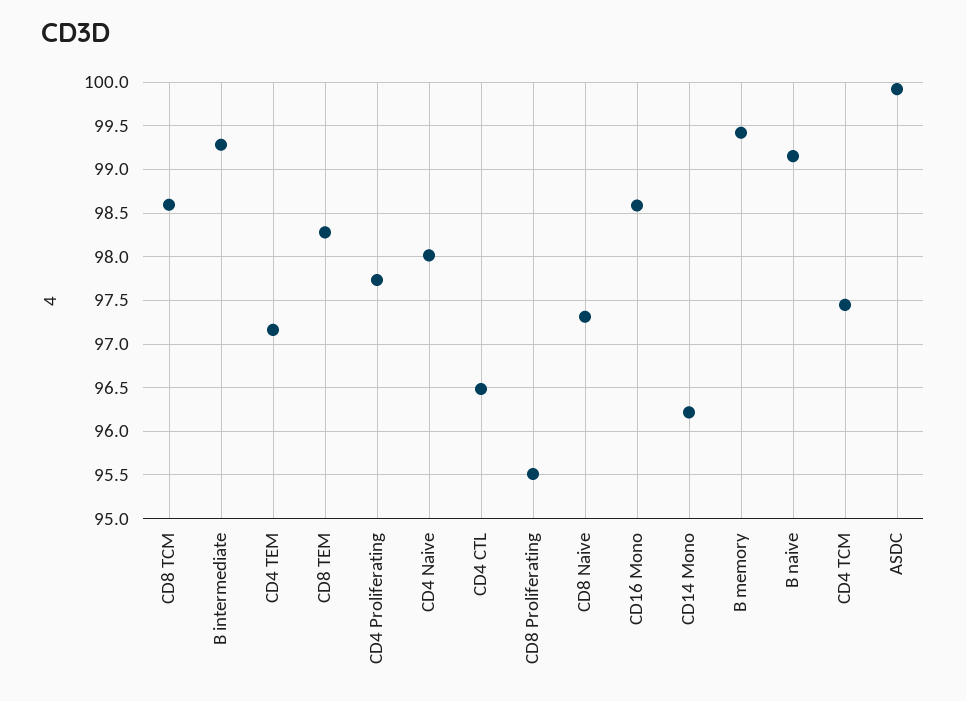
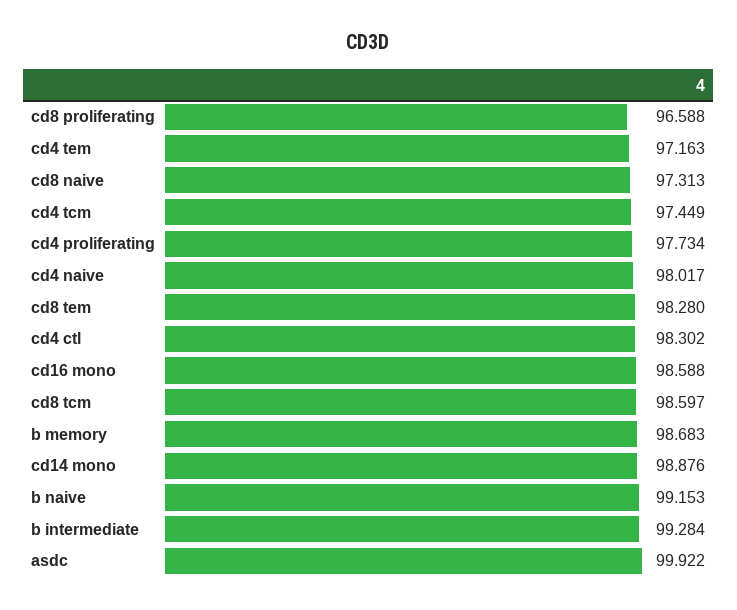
  {
    "CD8 TCM": 98.597,
    "B intermediate": 99.284,
    "CD4 TEM": 97.163,
    "CD8 TEM": 98.28,
    "CD4 Proliferating": 97.734,
    "CD4 Naive": 98.017,
-   "CD4 CTL": 96.5,
+   "CD4 CTL": 98.302,
-   "CD8 Proliferating": 95.5,
+   "CD8 Proliferating": 96.588,
    "CD8 Naive": 97.313,
    "CD16 Mono": 98.588,
-   "CD14 Mono": 96.2,
+   "CD14 Mono": 98.876,
-   "B memory": 99.4,
+   "B memory": 98.683,
    "B naive": 99.153,
    "CD4 TCM": 97.449,
    "ASDC": 99.922
  }

